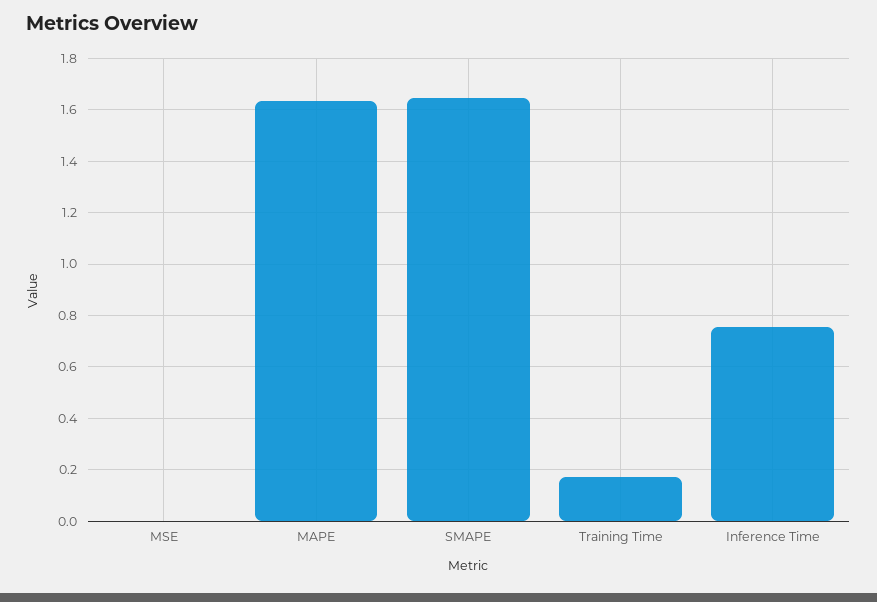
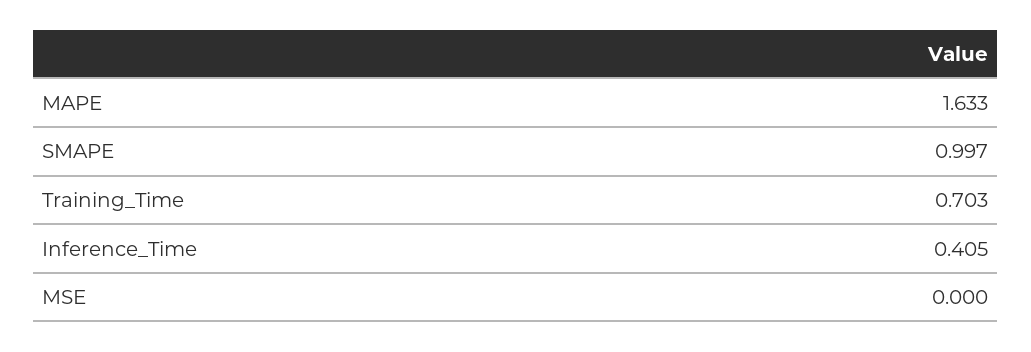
  {
    "MSE": 0,
    "MAPE": 1.633,
-   "SMAPE": 1.65,
+   "SMAPE": 0.997,
-   "Training Time": 0.175,
+   "Training Time": 0.703,
-   "Inference Time": 0.75
+   "Inference Time": 0.405
  }

